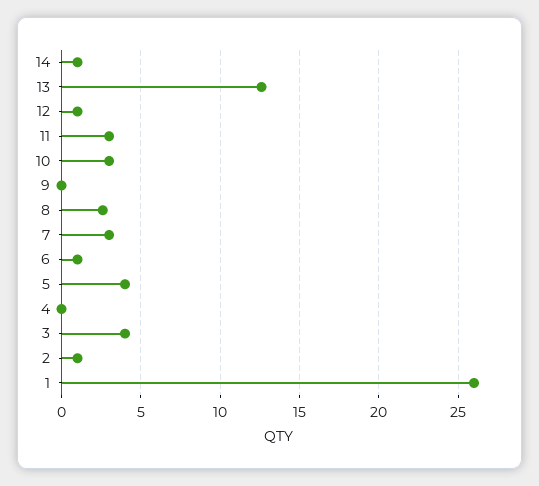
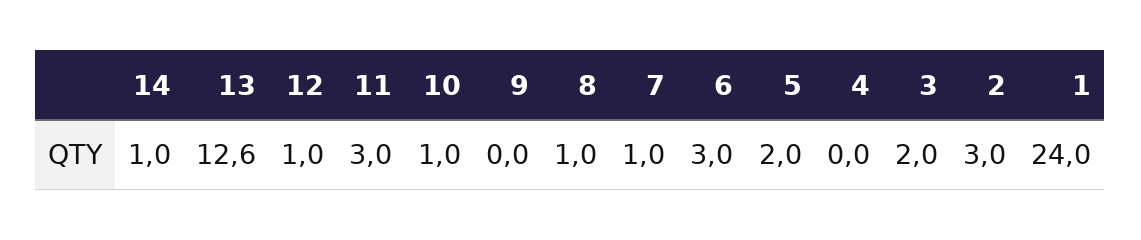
  {
    "14": 1,
    "13": 12.6,
    "12": 1,
    "11": 3,
-   "10": 3,
+   "10": 1,
    "9": 0,
-   "8": 2.5,
+   "8": 1,
-   "7": 3,
+   "7": 1,
-   "6": 1,
+   "6": 3,
-   "5": 4,
+   "5": 2,
    "4": 0,
-   "3": 4,
+   "3": 2,
-   "2": 1,
+   "2": 3,
-   "1": 26
+   "1": 24
  }

